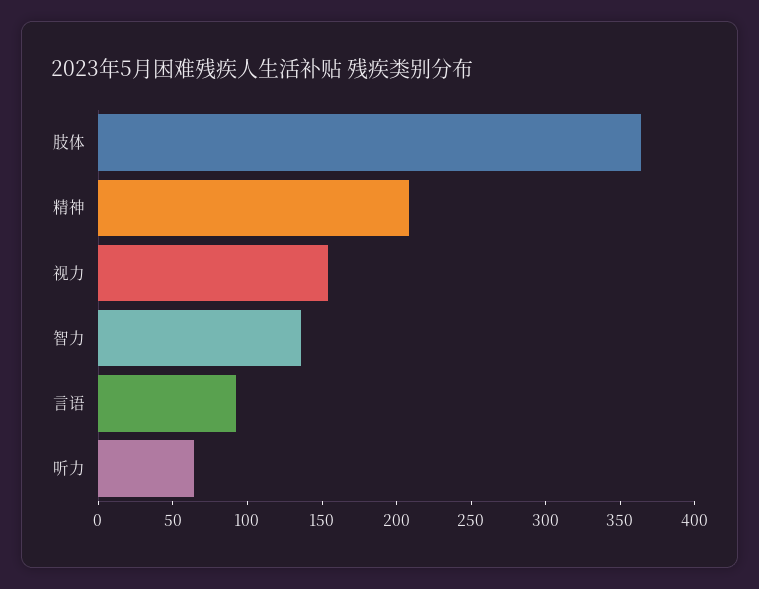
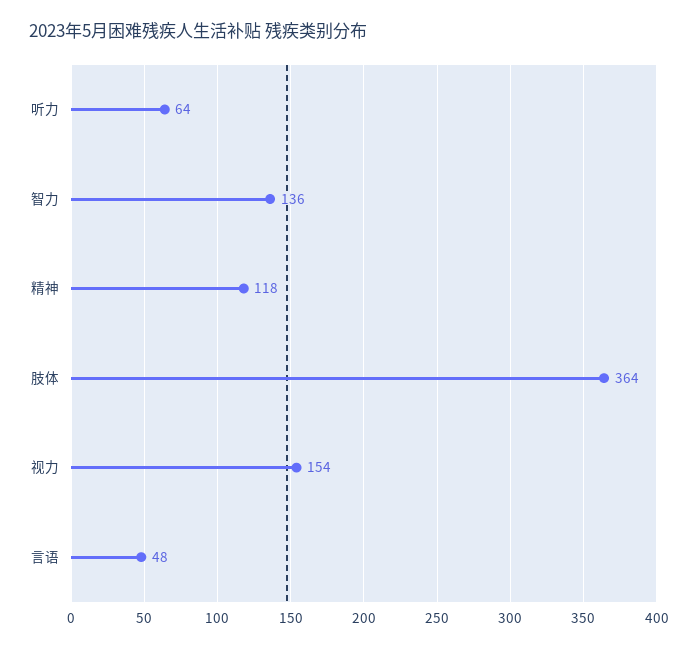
  {
    "肢体": 364,
-   "精神": 210,
+   "精神": 118,
    "视力": 154,
    "智力": 136,
-   "言语": 90,
+   "言语": 48,
    "听力": 64
  }

